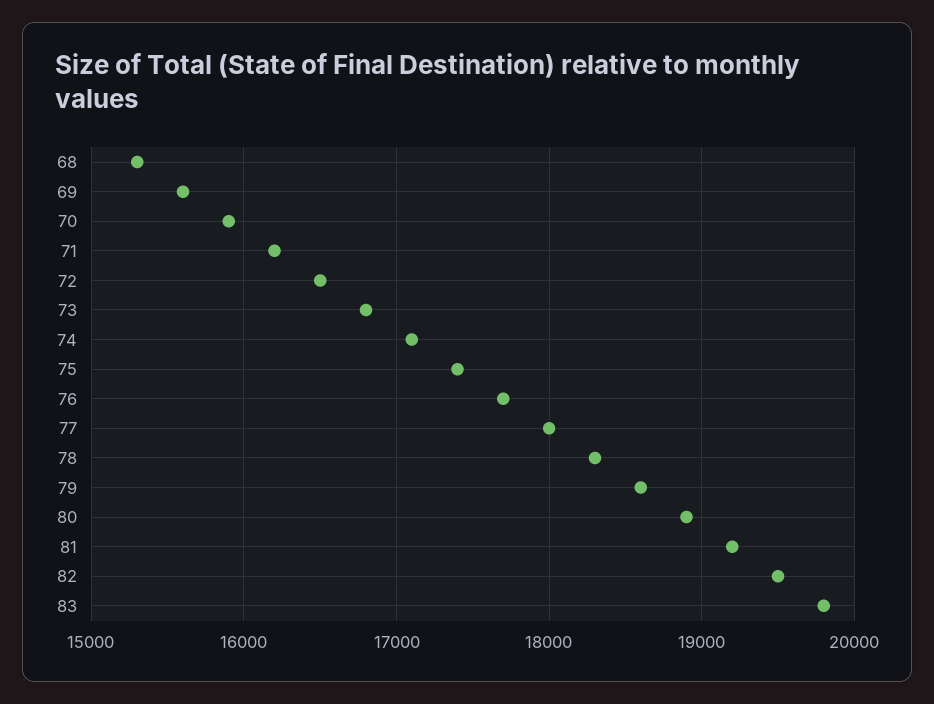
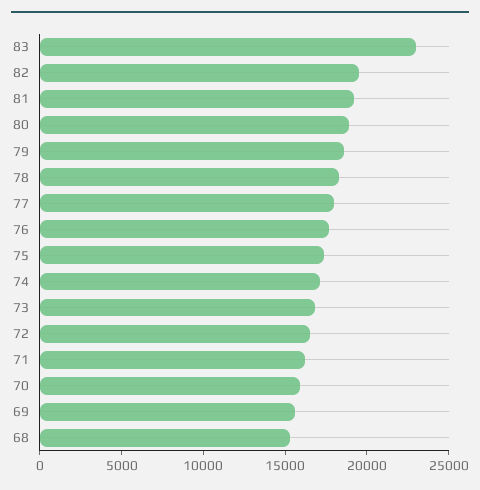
  {
    "68": 15300,
    "69": 15600,
    "70": 15900,
    "71": 16200,
    "72": 16500,
    "73": 16800,
    "74": 17100,
    "75": 17400,
    "76": 17700,
    "77": 18000,
    "78": 18300,
    "79": 18600,
    "80": 18900,
    "81": 19200,
    "82": 19500,
-   "83": 19800
+   "83": 23000
  }

